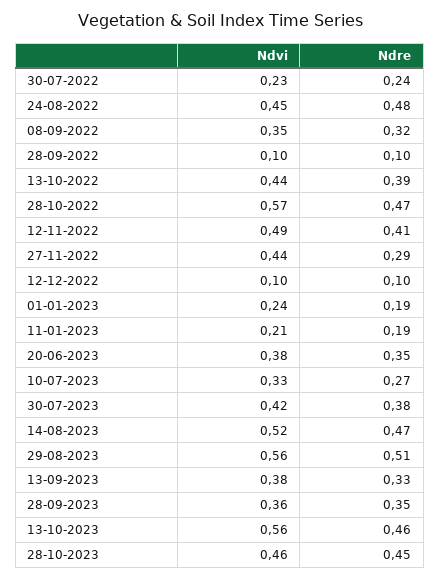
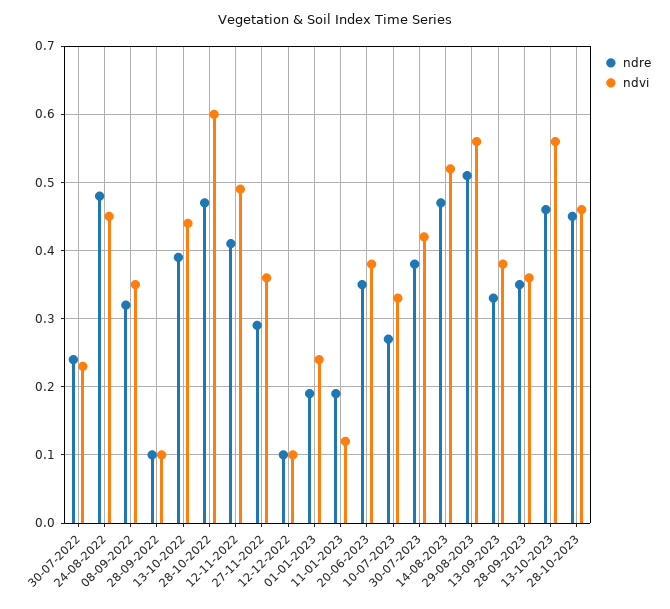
  {
    "Ndvi": {
      "30-07-2022": 0.23,
      "24-08-2022": 0.45,
      "08-09-2022": 0.35,
      "28-09-2022": 0.1,
      "13-10-2022": 0.44,
-     "28-10-2022": 0.57,
+     "28-10-2022": 0.6,
      "12-11-2022": 0.49,
-     "27-11-2022": 0.44,
+     "27-11-2022": 0.36,
      "12-12-2022": 0.1,
      "01-01-2023": 0.24,
-     "11-01-2023": 0.21,
+     "11-01-2023": 0.12,
      "20-06-2023": 0.38,
      "10-07-2023": 0.33,
      "30-07-2023": 0.42,
      "14-08-2023": 0.52,
      "29-08-2023": 0.56,
      "13-09-2023": 0.38,
      "28-09-2023": 0.36,
      "13-10-2023": 0.56,
      "28-10-2023": 0.46
    },
    "Ndre": {
      "30-07-2022": 0.24,
      "24-08-2022": 0.48,
      "08-09-2022": 0.32,
      "28-09-2022": 0.1,
      "13-10-2022": 0.39,
      "28-10-2022": 0.47,
      "12-11-2022": 0.41,
      "27-11-2022": 0.29,
      "12-12-2022": 0.1,
      "01-01-2023": 0.19,
      "11-01-2023": 0.19,
      "20-06-2023": 0.35,
      "10-07-2023": 0.27,
      "30-07-2023": 0.38,
      "14-08-2023": 0.47,
      "29-08-2023": 0.51,
      "13-09-2023": 0.33,
      "28-09-2023": 0.35,
      "13-10-2023": 0.46,
      "28-10-2023": 0.45
    }
  }

